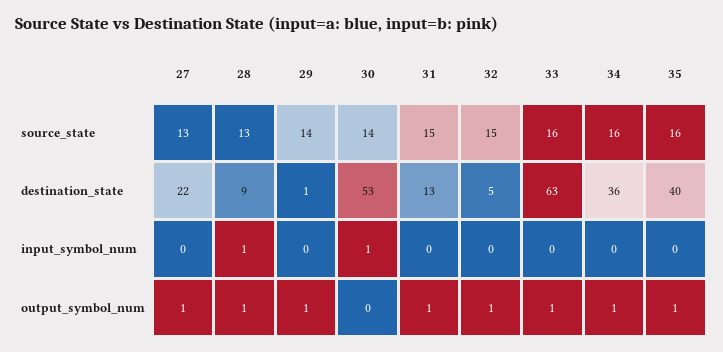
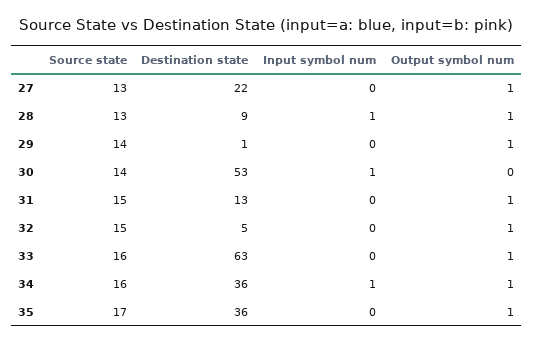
  {
    "27": {
      "source_state": 13,
      "destination_state": 22,
      "input_symbol_num": 0,
      "output_symbol_num": 1
    },
    "28": {
      "source_state": 13,
      "destination_state": 9,
      "input_symbol_num": 1,
      "output_symbol_num": 1
    },
    "29": {
      "source_state": 14,
      "destination_state": 1,
      "input_symbol_num": 0,
      "output_symbol_num": 1
    },
    "30": {
      "source_state": 14,
      "destination_state": 53,
      "input_symbol_num": 1,
      "output_symbol_num": 0
    },
    "31": {
      "source_state": 15,
      "destination_state": 13,
      "input_symbol_num": 0,
      "output_symbol_num": 1
    },
    "32": {
      "source_state": 15,
      "destination_state": 5,
      "input_symbol_num": 0,
      "output_symbol_num": 1
    },
    "33": {
      "source_state": 16,
      "destination_state": 63,
      "input_symbol_num": 0,
      "output_symbol_num": 1
    },
    "34": {
      "source_state": 16,
      "destination_state": 36,
-     "input_symbol_num": 0,
+     "input_symbol_num": 1,
      "output_symbol_num": 1
    },
    "35": {
-     "source_state": 16,
+     "source_state": 17,
-     "destination_state": 40,
+     "destination_state": 36,
      "input_symbol_num": 0,
      "output_symbol_num": 1
    }
  }

